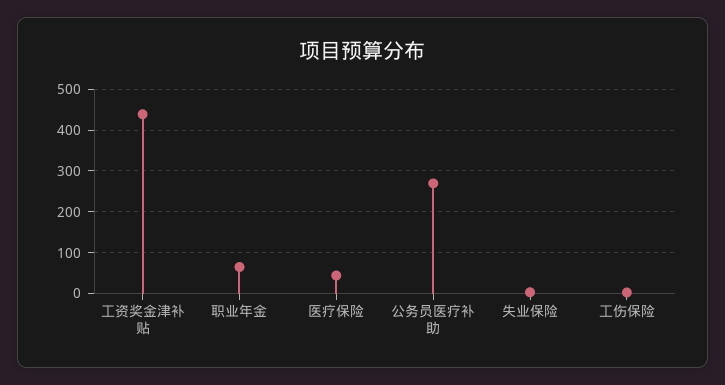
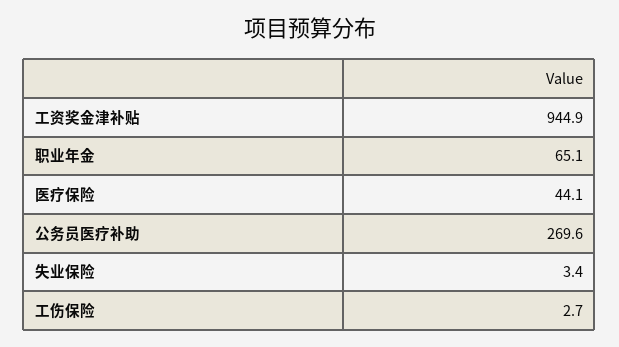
  {
-   "工资奖金津补贴": 440,
+   "工资奖金津补贴": 944.9,
    "职业年金": 65.1,
    "医疗保险": 44.1,
    "公务员医疗补助": 269.6,
    "失业保险": 3.4,
    "工伤保险": 2.7
  }

